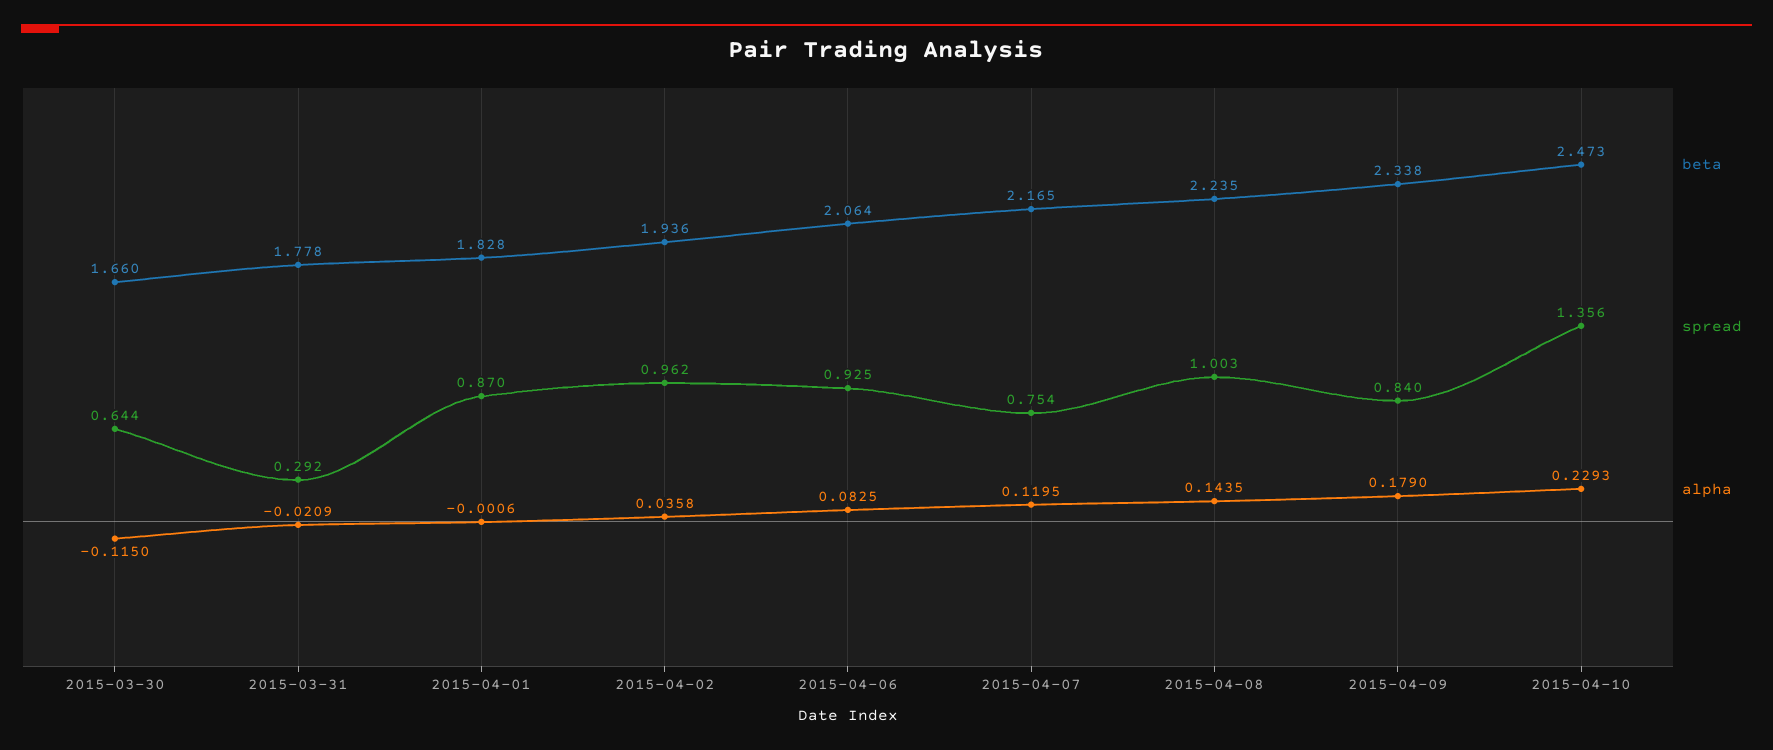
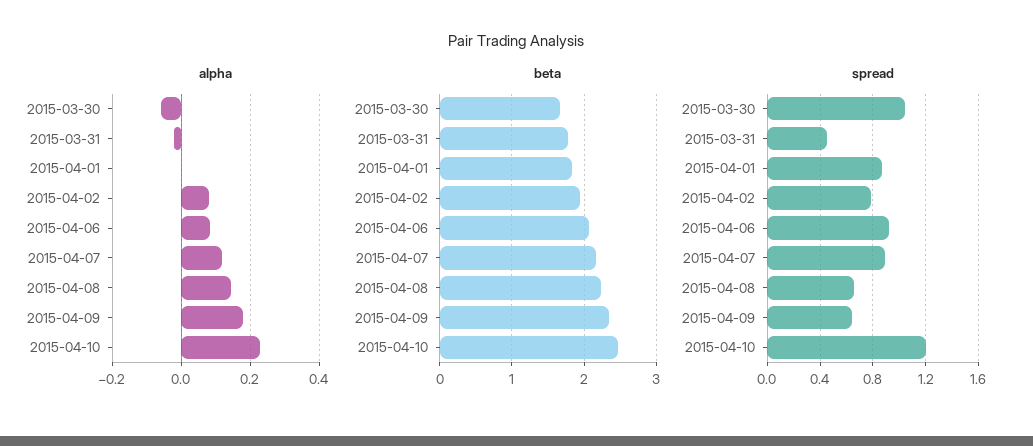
  {
    "beta": {
      "2015-03-30": 1.66,
      "2015-03-31": 1.778,
      "2015-04-01": 1.828,
      "2015-04-02": 1.936,
      "2015-04-06": 2.064,
      "2015-04-07": 2.165,
      "2015-04-08": 2.235,
      "2015-04-09": 2.338,
      "2015-04-10": 2.473
    },
    "spread": {
-     "2015-03-30": 0.644,
+     "2015-03-30": 1.05,
-     "2015-03-31": 0.292,
+     "2015-03-31": 0.45,
      "2015-04-01": 0.87,
-     "2015-04-02": 0.962,
+     "2015-04-02": 0.8,
      "2015-04-06": 0.925,
-     "2015-04-07": 0.754,
+     "2015-04-07": 0.9,
-     "2015-04-08": 1.003,
+     "2015-04-08": 0.65,
-     "2015-04-09": 0.84,
+     "2015-04-09": 0.65,
-     "2015-04-10": 1.356
+     "2015-04-10": 1.2
    },
    "alpha": {
-     "2015-03-30": -0.115,
+     "2015-03-30": -0.06,
      "2015-03-31": -0.0209,
      "2015-04-01": -0.0006,
-     "2015-04-02": 0.0358,
+     "2015-04-02": 0.08,
      "2015-04-06": 0.0825,
      "2015-04-07": 0.1195,
      "2015-04-08": 0.1435,
      "2015-04-09": 0.179,
      "2015-04-10": 0.2293
    }
  }

